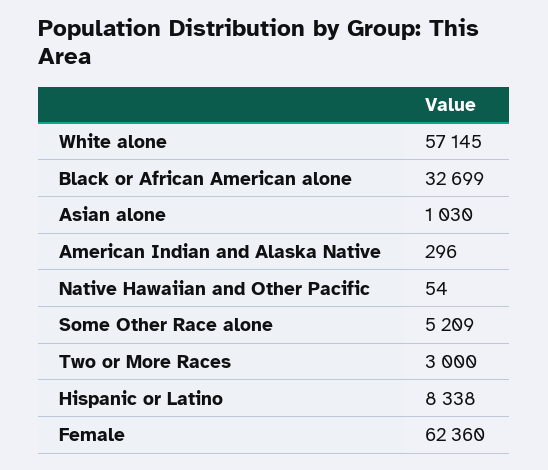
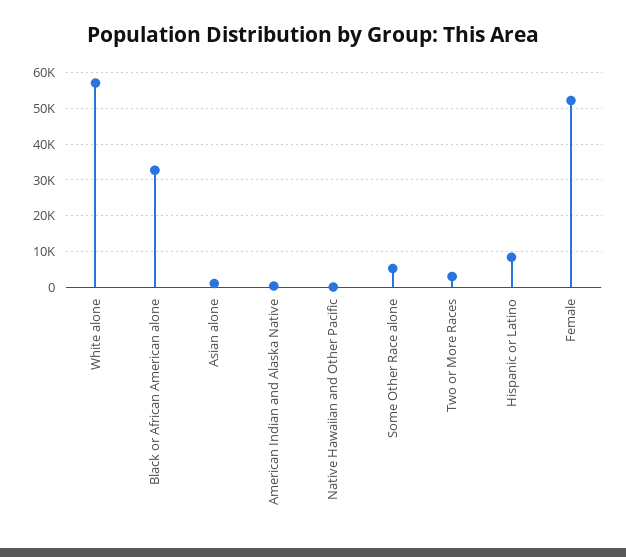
  {
    "White alone": 57145,
    "Black or African American alone": 32699,
    "Asian alone": 1030,
    "American Indian and Alaska Native": 296,
    "Native Hawaiian and Other Pacific": 54,
    "Some Other Race alone": 5209,
    "Two or More Races": 3000,
    "Hispanic or Latino": 8338,
-   "Female": 62360
+   "Female": 52000
  }

